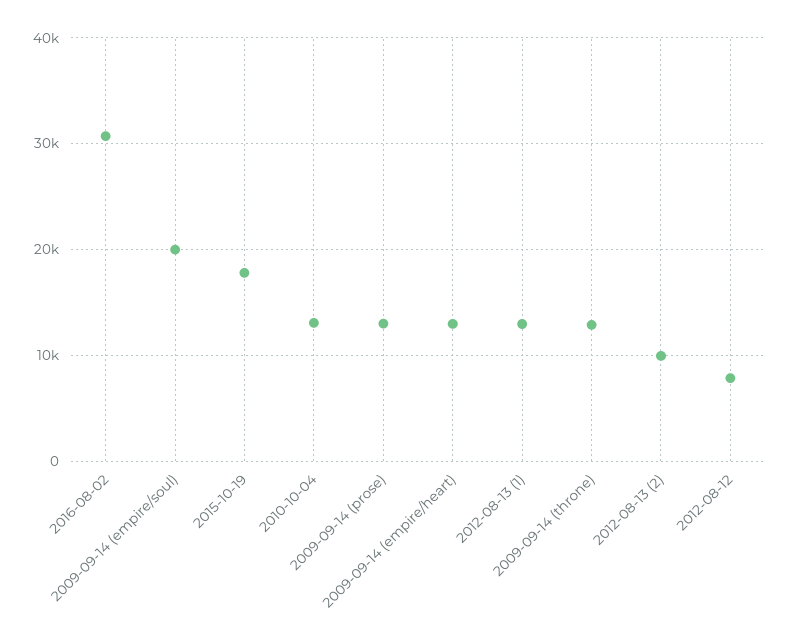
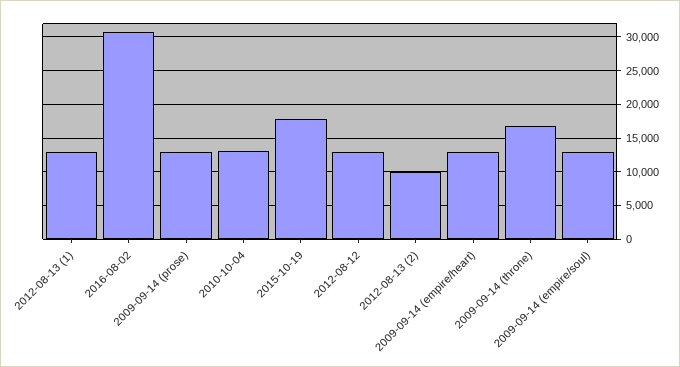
  {
    "2016-08-02": 31000,
-   "2009-09-14 (empire/soul)": 20000,
+   "2009-09-14 (empire/soul)": 13000,
    "2015-10-19": 18000,
    "2010-10-04": 13000,
    "2009-09-14 (prose)": 13000,
    "2009-09-14 (empire/heart)": 13000,
    "2012-08-13 (1)": 13000,
-   "2009-09-14 (throne)": 13000,
+   "2009-09-14 (throne)": 17000,
    "2012-08-13 (2)": 10000,
-   "2012-08-12": 8000
+   "2012-08-12": 13000
  }

